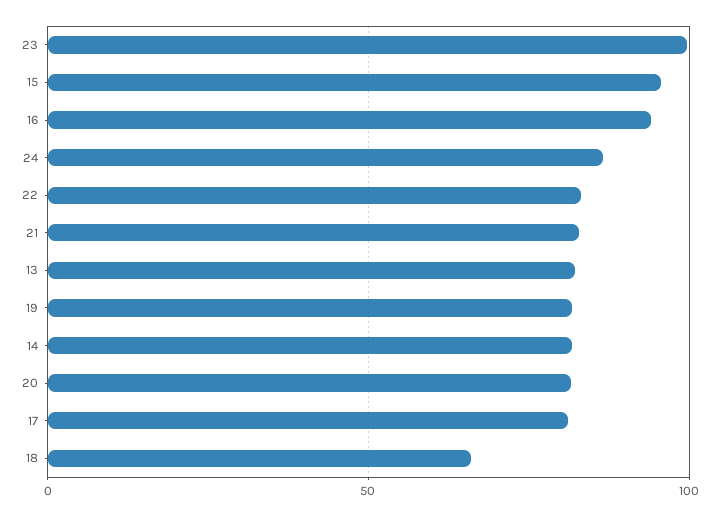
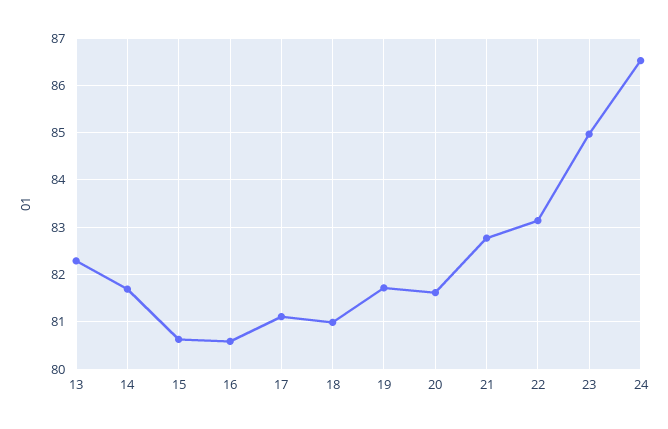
  {
-   "23": 100,
+   "23": 85,
-   "15": 95,
+   "15": 80.6,
-   "16": 95,
+   "16": 80.6,
    "24": 86.6,
    "22": 83.2,
    "21": 82.8,
    "13": 82.2,
    "19": 81.8,
    "14": 81.6,
    "20": 81.6,
    "17": 81.2,
-   "18": 65
+   "18": 81
  }

